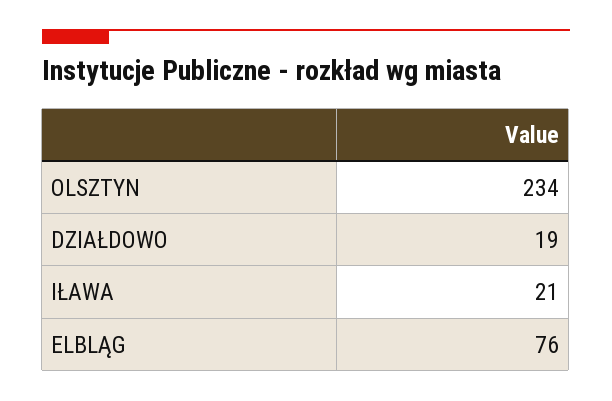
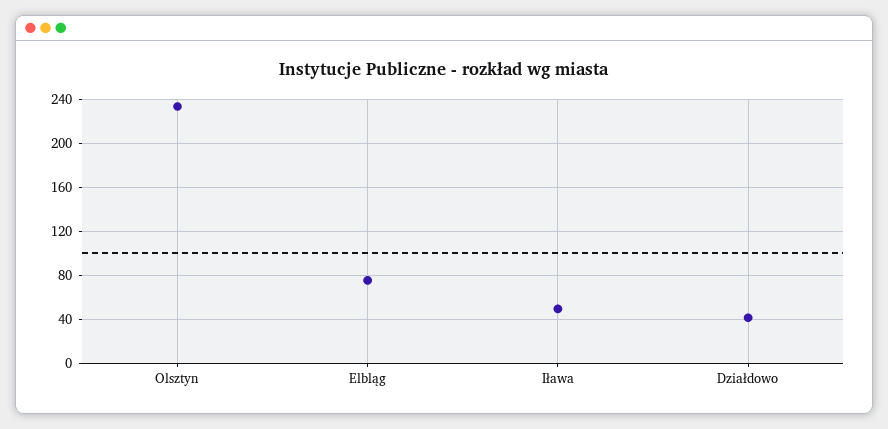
  {
    "OLSZTYN": 234,
-   "DZIAŁDOWO": 19,
+   "DZIAŁDOWO": 40,
-   "IŁAWA": 21,
+   "IŁAWA": 50,
    "ELBLĄG": 76
  }

